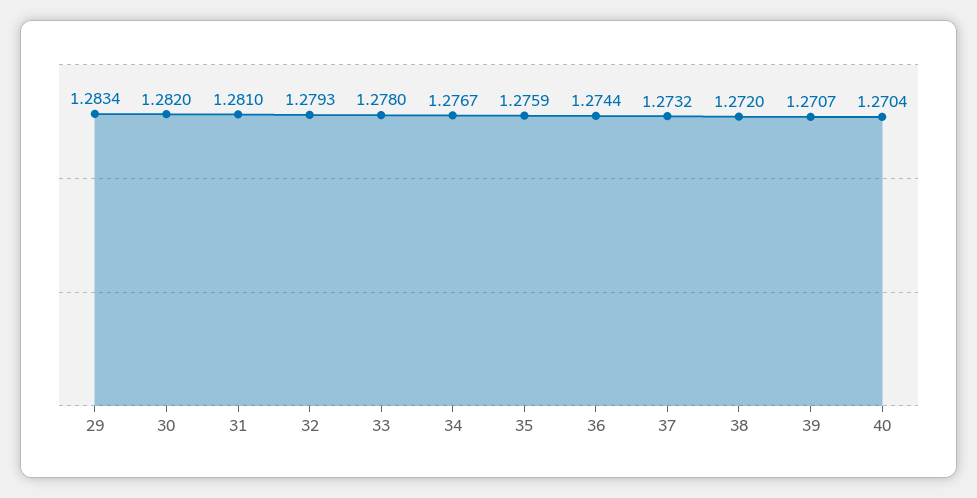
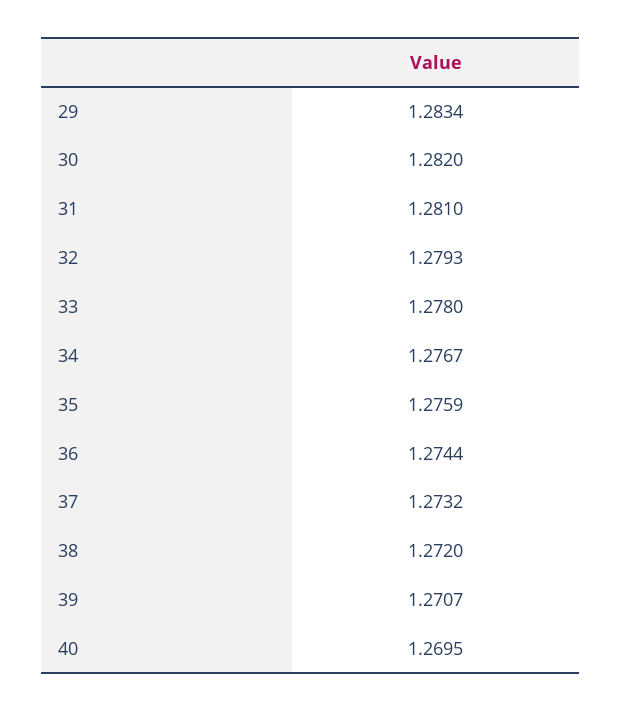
  {
    "29": 1.2834,
    "30": 1.282,
    "31": 1.281,
    "32": 1.2793,
    "33": 1.278,
    "34": 1.2767,
    "35": 1.2759,
    "36": 1.2744,
    "37": 1.2732,
    "38": 1.272,
    "39": 1.2707,
-   "40": 1.2704
+   "40": 1.2695
  }

